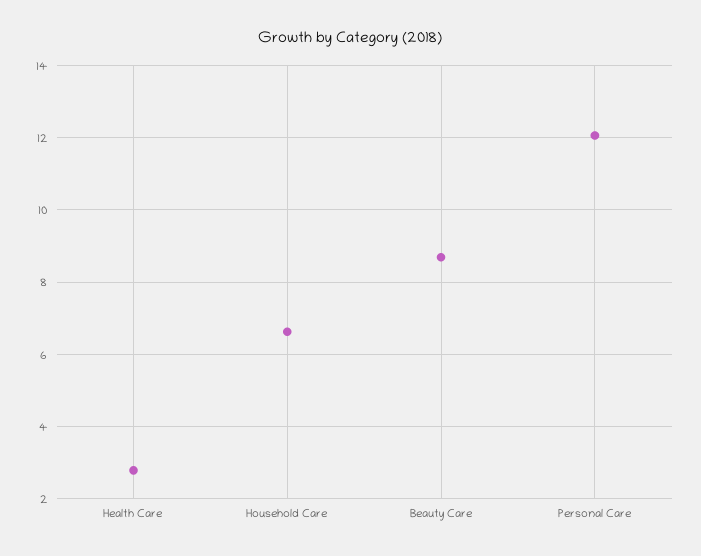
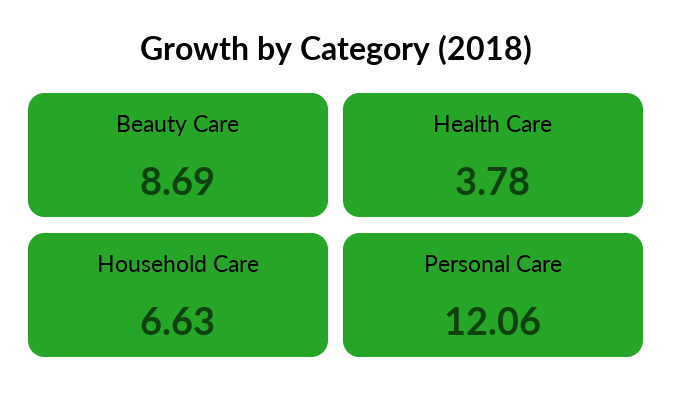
  {
-   "Health Care": 2.8,
+   "Health Care": 3.78,
    "Household Care": 6.63,
    "Beauty Care": 8.69,
    "Personal Care": 12.06
  }

